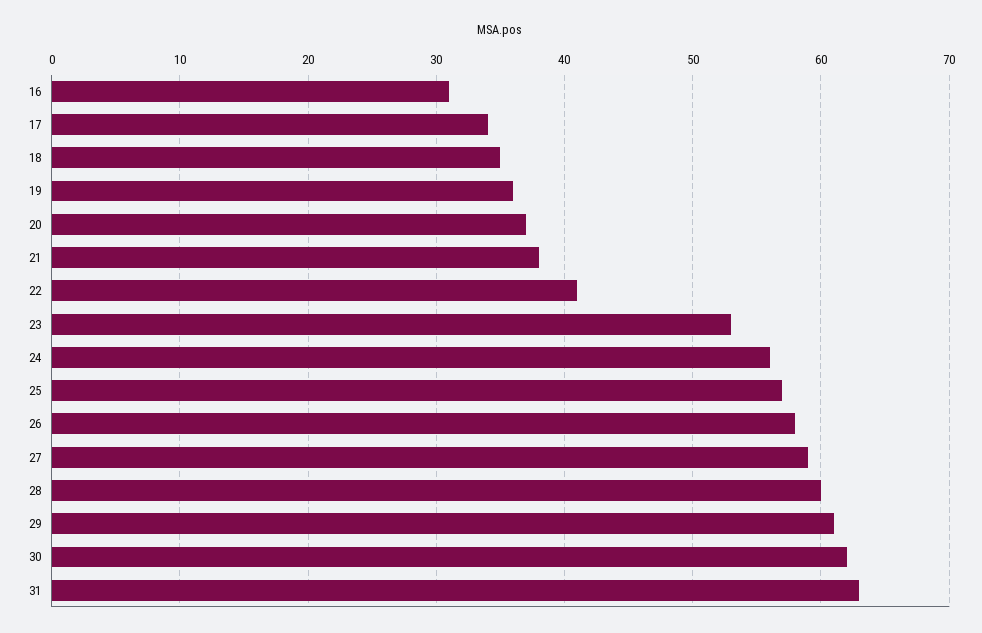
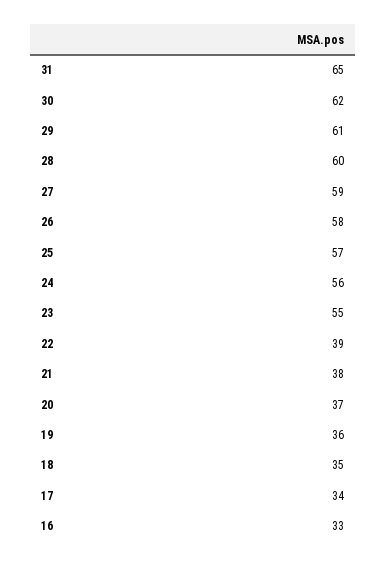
  {
-   "16": 31,
+   "16": 33,
    "17": 34,
    "18": 35,
    "19": 36,
    "20": 37,
    "21": 38,
-   "22": 41,
+   "22": 39,
-   "23": 53,
+   "23": 55,
    "24": 56,
    "25": 57,
    "26": 58,
    "27": 59,
    "28": 60,
    "29": 61,
    "30": 62,
-   "31": 63
+   "31": 65
  }

